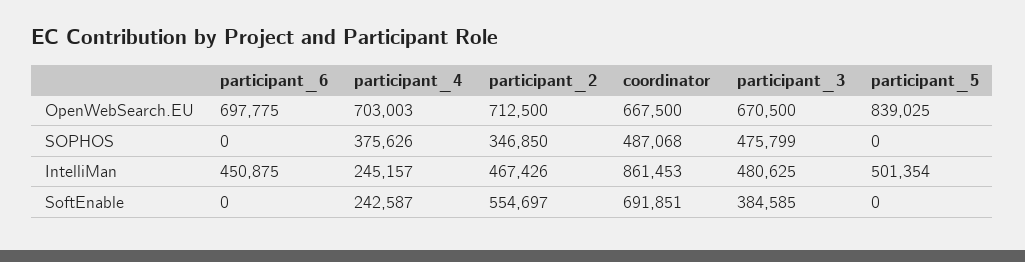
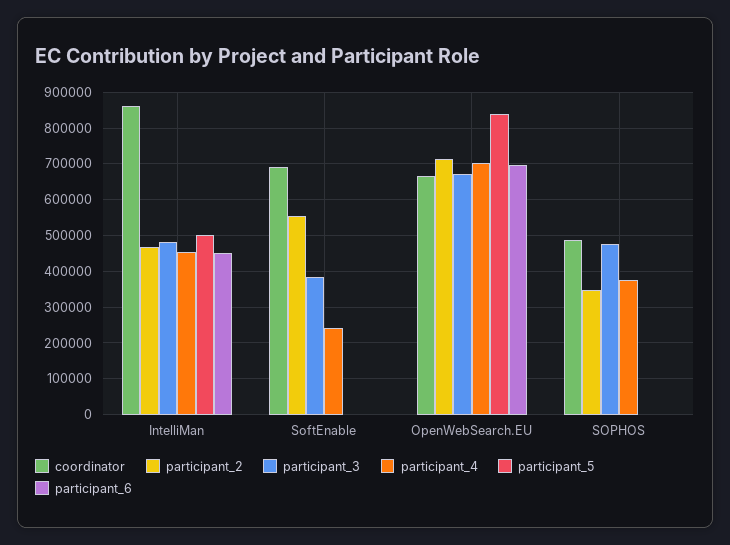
  {
    "participant_6": {
      "OpenWebSearch.EU": 697775,
      "SOPHOS": 0,
      "IntelliMan": 450875,
      "SoftEnable": 0
    },
    "participant_4": {
      "OpenWebSearch.EU": 703003,
      "SOPHOS": 375626,
-     "IntelliMan": 245157,
+     "IntelliMan": 460000,
      "SoftEnable": 242587
    },
    "participant_2": {
      "OpenWebSearch.EU": 712500,
      "SOPHOS": 346850,
      "IntelliMan": 467426,
      "SoftEnable": 554697
    },
    "coordinator": {
      "OpenWebSearch.EU": 667500,
      "SOPHOS": 487068,
      "IntelliMan": 861453,
      "SoftEnable": 691851
    },
    "participant_3": {
      "OpenWebSearch.EU": 670500,
      "SOPHOS": 475799,
      "IntelliMan": 480625,
      "SoftEnable": 384585
    },
    "participant_5": {
      "OpenWebSearch.EU": 839025,
      "SOPHOS": 0,
      "IntelliMan": 501354,
      "SoftEnable": 0
    }
  }

